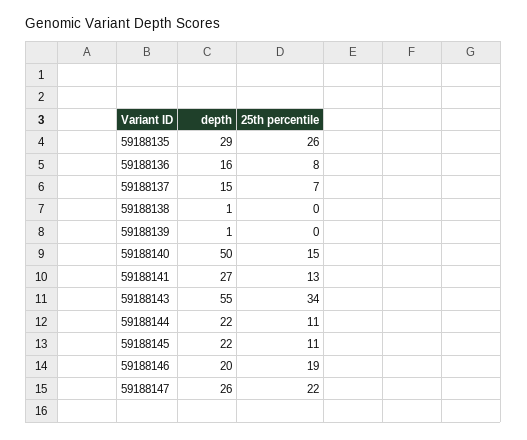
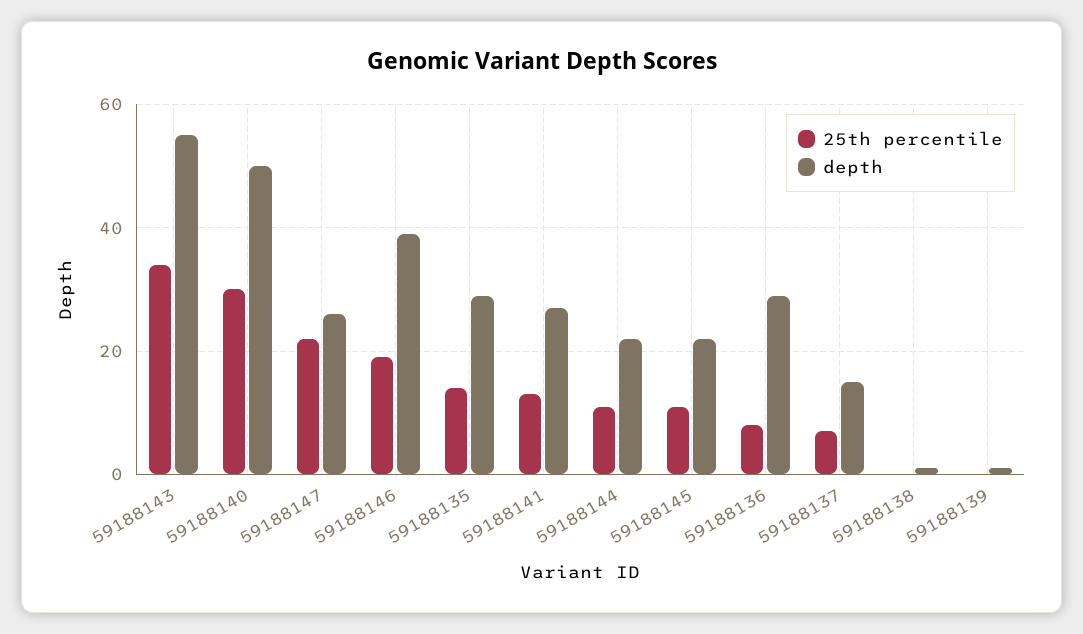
  {
    "depth": {
      "59188135": 29,
-     "59188136": 16,
+     "59188136": 30,
      "59188137": 15,
      "59188138": 1,
      "59188139": 1,
      "59188140": 50,
      "59188141": 27,
      "59188143": 55,
      "59188144": 22,
      "59188145": 22,
-     "59188146": 20,
+     "59188146": 40,
      "59188147": 26
    },
    "25th percentile": {
-     "59188135": 26,
+     "59188135": 15,
      "59188136": 8,
      "59188137": 7,
      "59188138": 0,
      "59188139": 0,
-     "59188140": 15,
+     "59188140": 30,
      "59188141": 13,
      "59188143": 34,
      "59188144": 11,
      "59188145": 11,
      "59188146": 19,
      "59188147": 22
    }
  }

